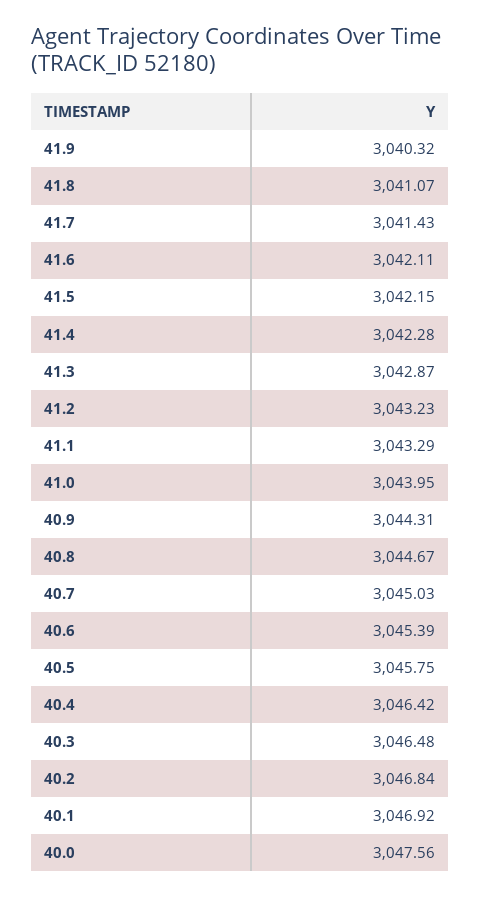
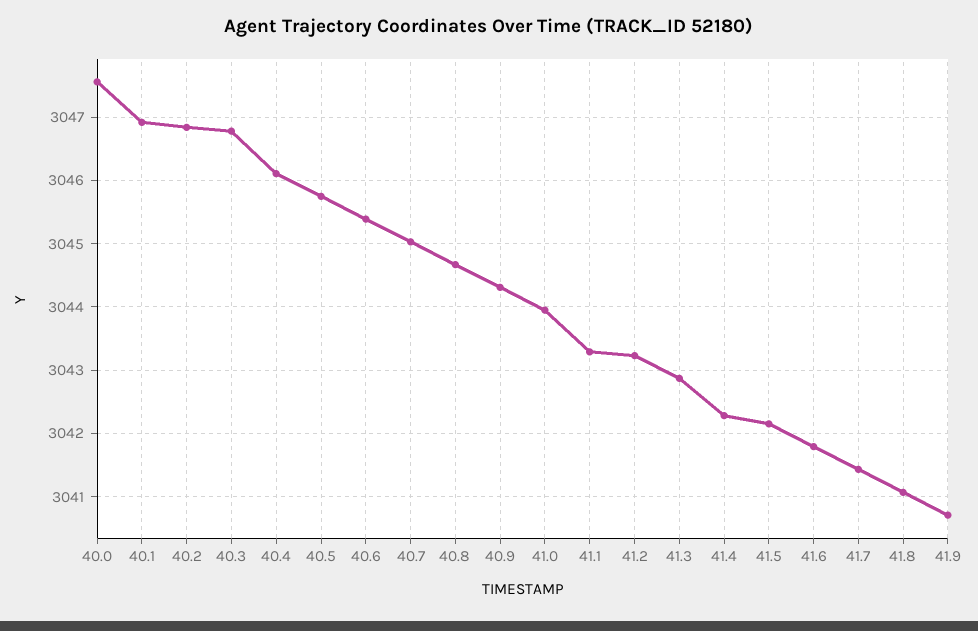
  {
-   "41.9": 3040.32,
+   "41.9": 3040.7,
    "41.8": 3041.07,
    "41.7": 3041.43,
-   "41.6": 3042.11,
+   "41.6": 3041.8,
    "41.5": 3042.15,
    "41.4": 3042.28,
    "41.3": 3042.87,
    "41.2": 3043.23,
    "41.1": 3043.29,
    "41.0": 3043.95,
    "40.9": 3044.31,
    "40.8": 3044.67,
    "40.7": 3045.03,
    "40.6": 3045.39,
    "40.5": 3045.75,
-   "40.4": 3046.42,
+   "40.4": 3046.1,
-   "40.3": 3046.48,
+   "40.3": 3046.8,
    "40.2": 3046.84,
    "40.1": 3046.92,
    "40.0": 3047.56
  }

